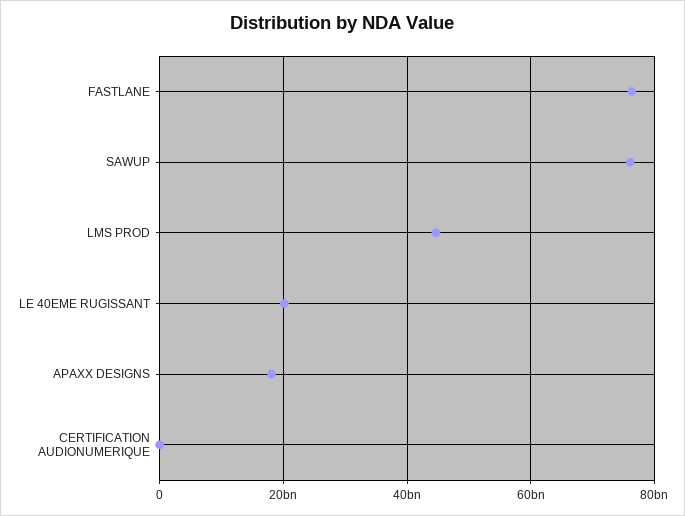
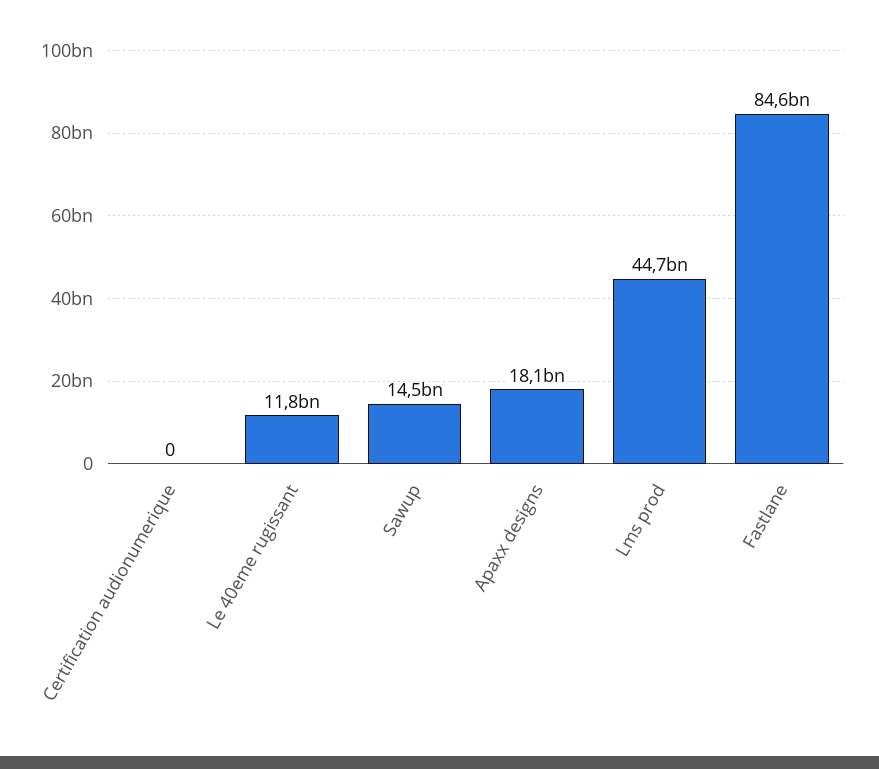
  {
-   "FASTLANE": 76000000000,
+   "FASTLANE": 84600000000,
-   "SAWUP": 76000000000,
+   "SAWUP": 14500000000,
    "LMS PROD": 44700000000,
-   "LE 40EME RUGISSANT": 20000000000,
+   "LE 40EME RUGISSANT": 11800000000,
    "APAXX DESIGNS": 18100000000,
    "CERTIFICATION AUDIONUMERIQUE": 0
  }

